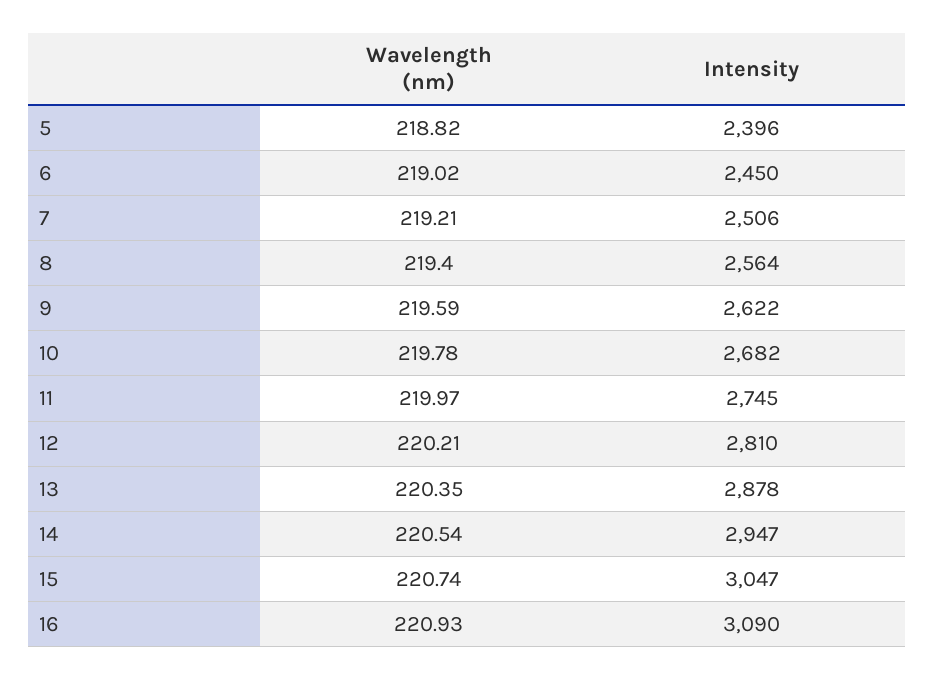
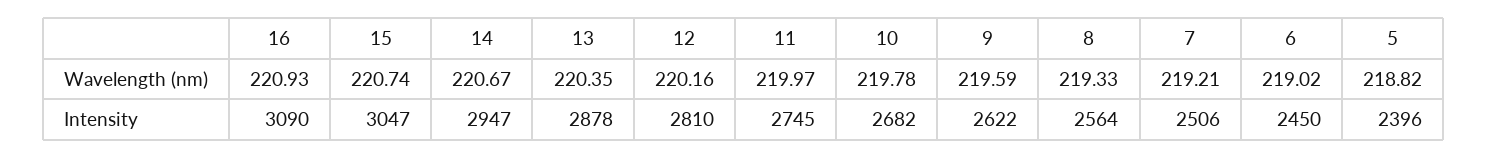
  {
    "Wavelength (nm)": {
      "5": 218.82,
      "6": 219.02,
      "7": 219.21,
-     "8": 219.4,
+     "8": 219.33,
      "9": 219.59,
      "10": 219.78,
      "11": 219.97,
-     "12": 220.21,
+     "12": 220.16,
      "13": 220.35,
-     "14": 220.54,
+     "14": 220.67,
      "15": 220.74,
      "16": 220.93
    },
    "Intensity": {
      "5": 2396,
      "6": 2450,
      "7": 2506,
      "8": 2564,
      "9": 2622,
      "10": 2682,
      "11": 2745,
      "12": 2810,
      "13": 2878,
      "14": 2947,
      "15": 3047,
      "16": 3090
    }
  }

